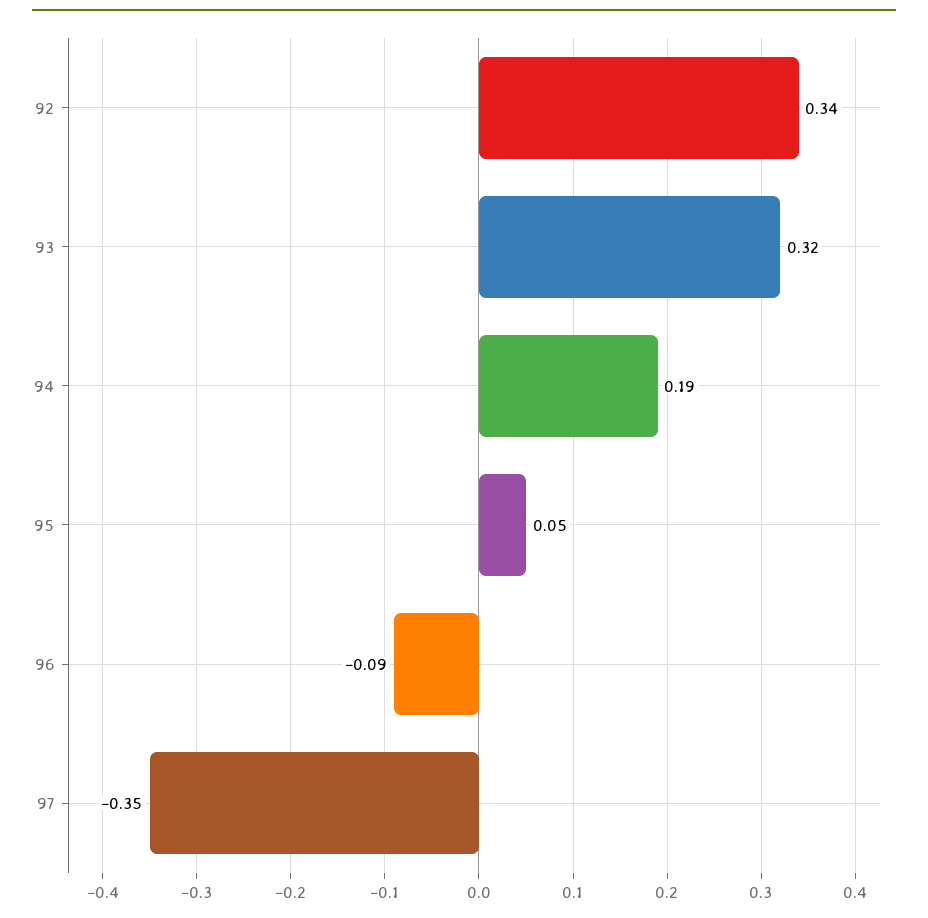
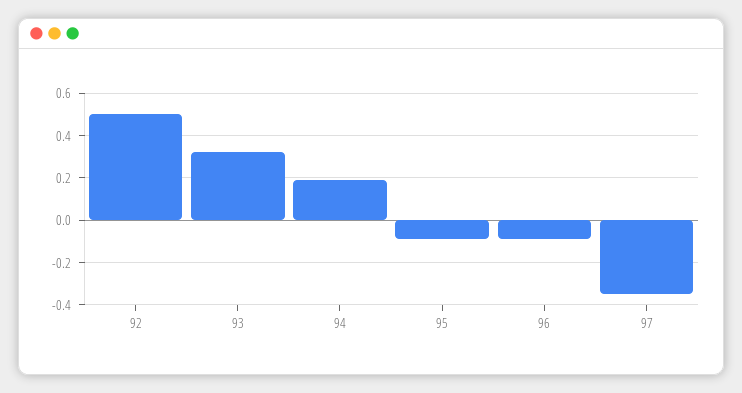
  {
-   "92": 0.34,
+   "92": 0.5,
    "93": 0.32,
    "94": 0.19,
-   "95": 0.05,
+   "95": -0.1,
    "96": -0.09,
    "97": -0.35
  }

